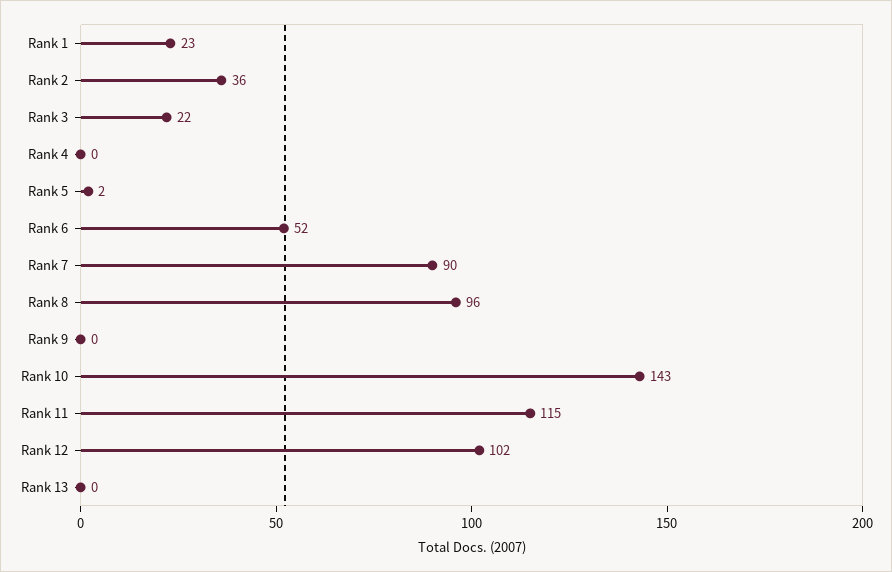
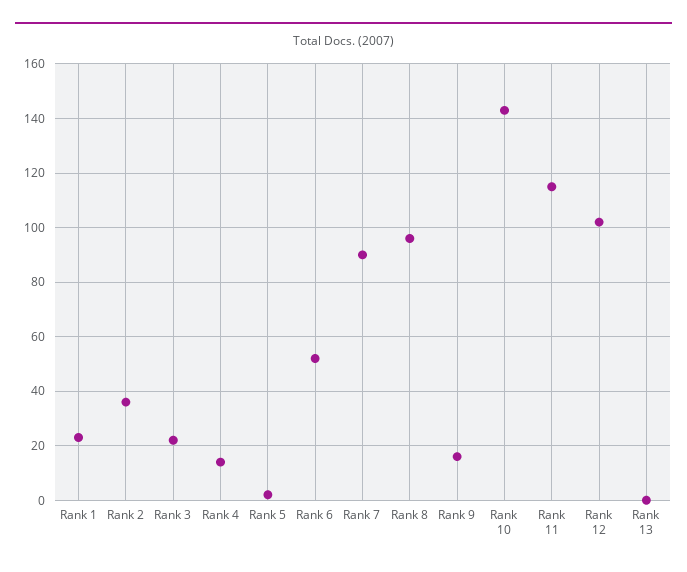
  {
    "Rank 1": 23,
    "Rank 2": 36,
    "Rank 3": 22,
-   "Rank 4": 0,
+   "Rank 4": 15,
    "Rank 5": 2,
    "Rank 6": 52,
    "Rank 7": 90,
    "Rank 8": 96,
-   "Rank 9": 0,
+   "Rank 9": 15,
    "Rank 10": 143,
    "Rank 11": 115,
    "Rank 12": 102,
    "Rank 13": 0
  }

